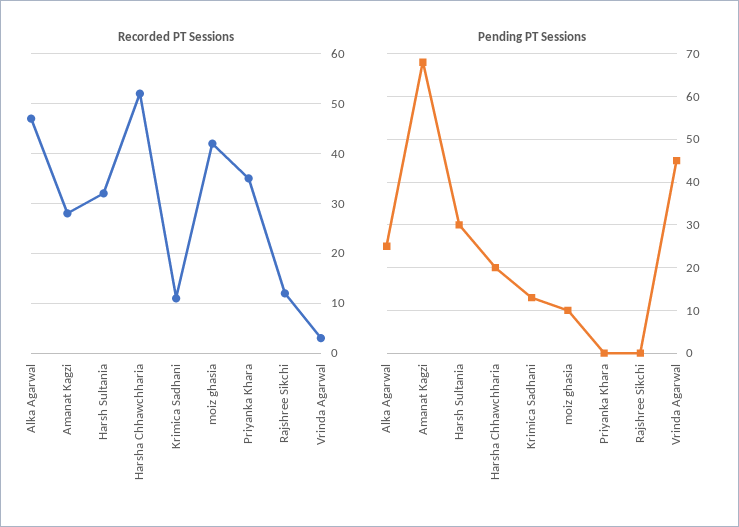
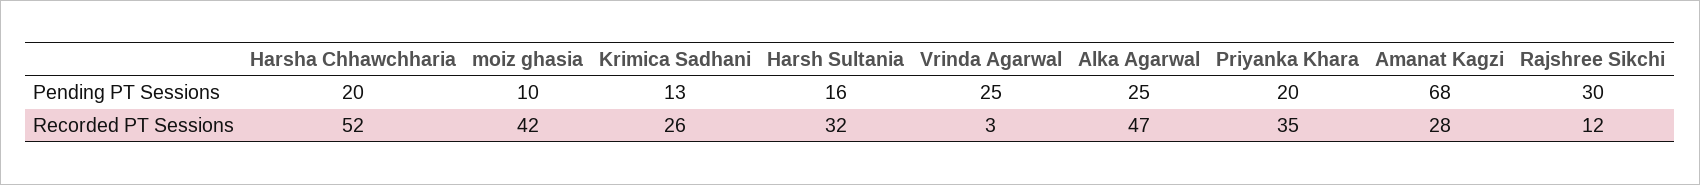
  {
    "Recorded PT Sessions": {
      "Alka Agarwal": 47,
      "Amanat Kagzi": 28,
      "Harsh Sultania": 32,
      "Harsha Chhawchharia": 52,
-     "Krimica Sadhani": 10,
+     "Krimica Sadhani": 26,
      "moiz ghasia": 42,
      "Priyanka Khara": 35,
      "Rajshree Sikchi": 12,
      "Vrinda Agarwal": 3
    },
    "Pending PT Sessions": {
      "Alka Agarwal": 25,
      "Amanat Kagzi": 68,
-     "Harsh Sultania": 30,
+     "Harsh Sultania": 16,
      "Harsha Chhawchharia": 20,
      "Krimica Sadhani": 13,
      "moiz ghasia": 10,
-     "Priyanka Khara": 0,
+     "Priyanka Khara": 20,
-     "Rajshree Sikchi": 0,
+     "Rajshree Sikchi": 30,
-     "Vrinda Agarwal": 45
+     "Vrinda Agarwal": 25
    }
  }

